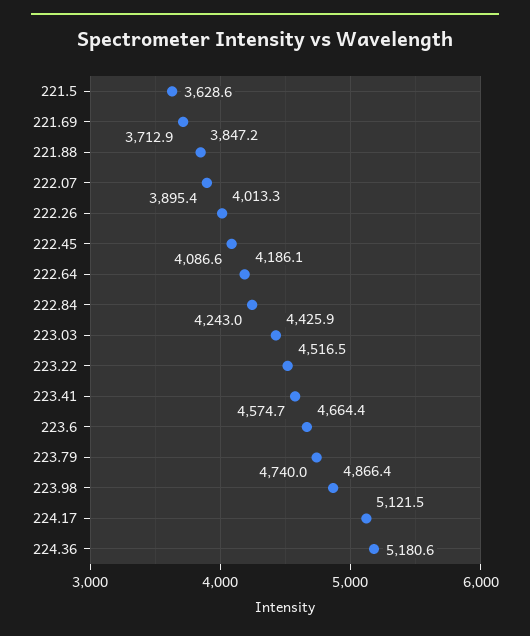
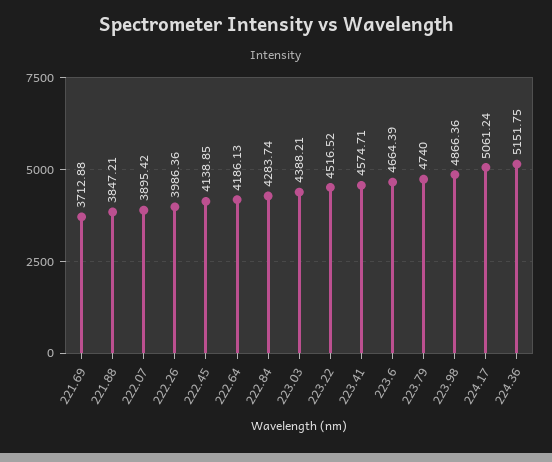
  {
-   "221.5": 3628.6,
    "221.69": 3712.88,
    "221.88": 3847.21,
    "222.07": 3895.42,
-   "222.26": 4013.3,
+   "222.26": 3986.36,
-   "222.45": 4086.6,
+   "222.45": 4138.85,
    "222.64": 4186.13,
-   "222.84": 4243,
+   "222.84": 4283.74,
-   "223.03": 4425.9,
+   "223.03": 4388.21,
    "223.22": 4516.52,
    "223.41": 4574.71,
    "223.6": 4664.39,
    "223.79": 4740,
    "223.98": 4866.36,
-   "224.17": 5121.5,
+   "224.17": 5061.24,
-   "224.36": 5180.6
+   "224.36": 5151.75
  }

